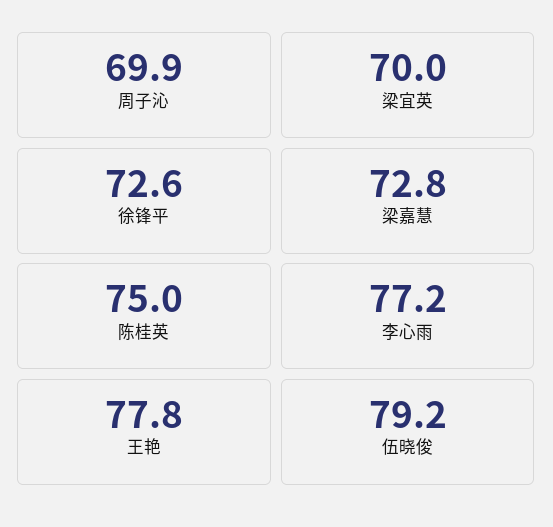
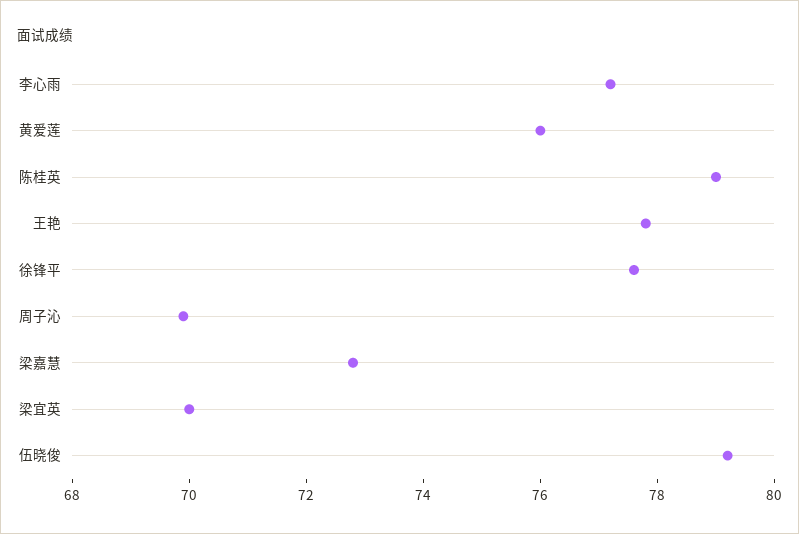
  {
    "周子沁": 69.9,
    "梁宜英": 70,
-   "徐锋平": 72.6,
+   "徐锋平": 77.5,
    "梁嘉慧": 72.8,
-   "陈桂英": 75,
+   "陈桂英": 79,
    "李心雨": 77.2,
    "王艳": 77.8,
-   "伍晓俊": 79.2
+   "伍晓俊": 79.2,
+   "黄爱莲": 76
  }

